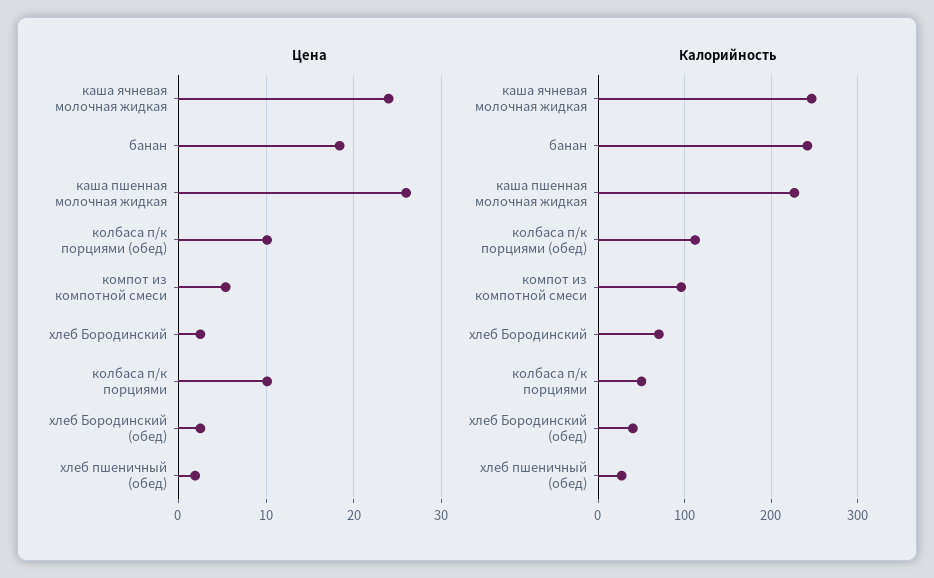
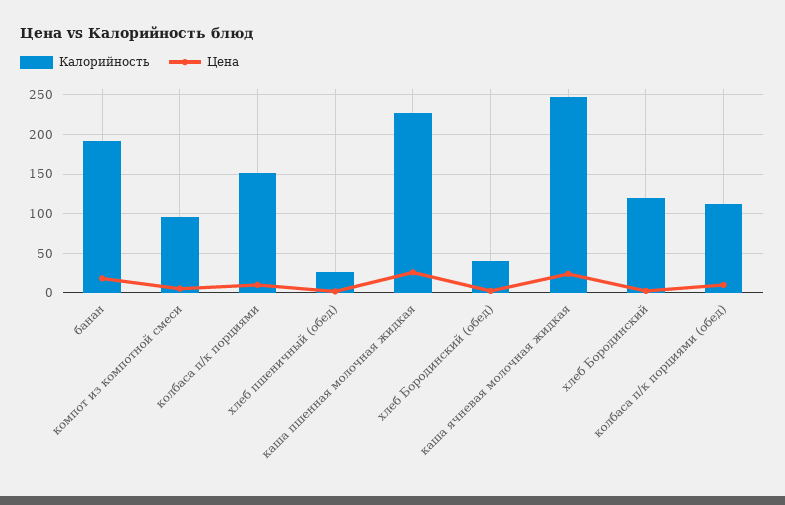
  {
    "Цена": {
      "каша ячневая молочная жидкая": 24,
      "банан": 18,
      "каша пшенная молочная жидкая": 26,
      "колбаса п/к порциями (обед)": 10,
      "компот из компотной смеси": 5,
      "хлеб Бородинский": 3,
      "колбаса п/к порциями": 10,
      "хлеб Бородинский (обед)": 3,
      "хлеб пшеничный (обед)": 2
    },
    "Калорийность": {
      "каша ячневая молочная жидкая": 250,
-     "банан": 240,
+     "банан": 190,
      "каша пшенная молочная жидкая": 230,
      "колбаса п/к порциями (обед)": 110,
      "компот из компотной смеси": 100,
-     "хлеб Бородинский": 70,
+     "хлеб Бородинский": 120,
-     "колбаса п/к порциями": 50,
+     "колбаса п/к порциями": 150,
      "хлеб Бородинский (обед)": 40,
      "хлеб пшеничный (обед)": 30
    }
  }

